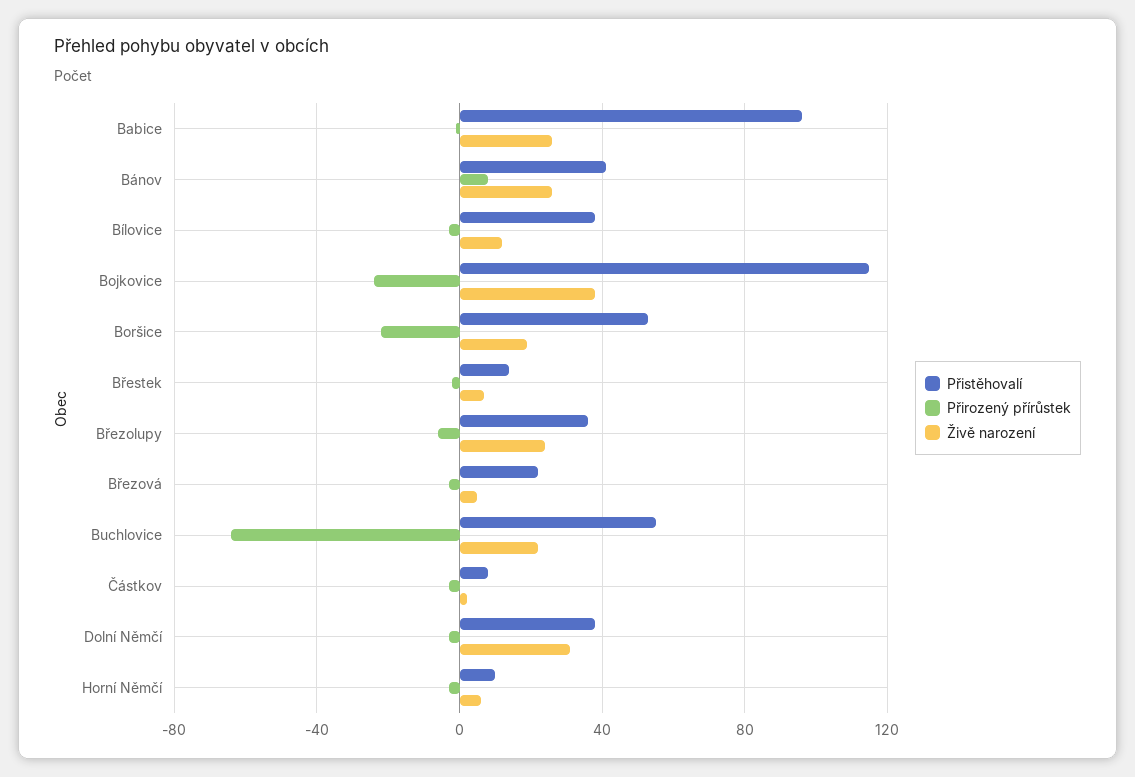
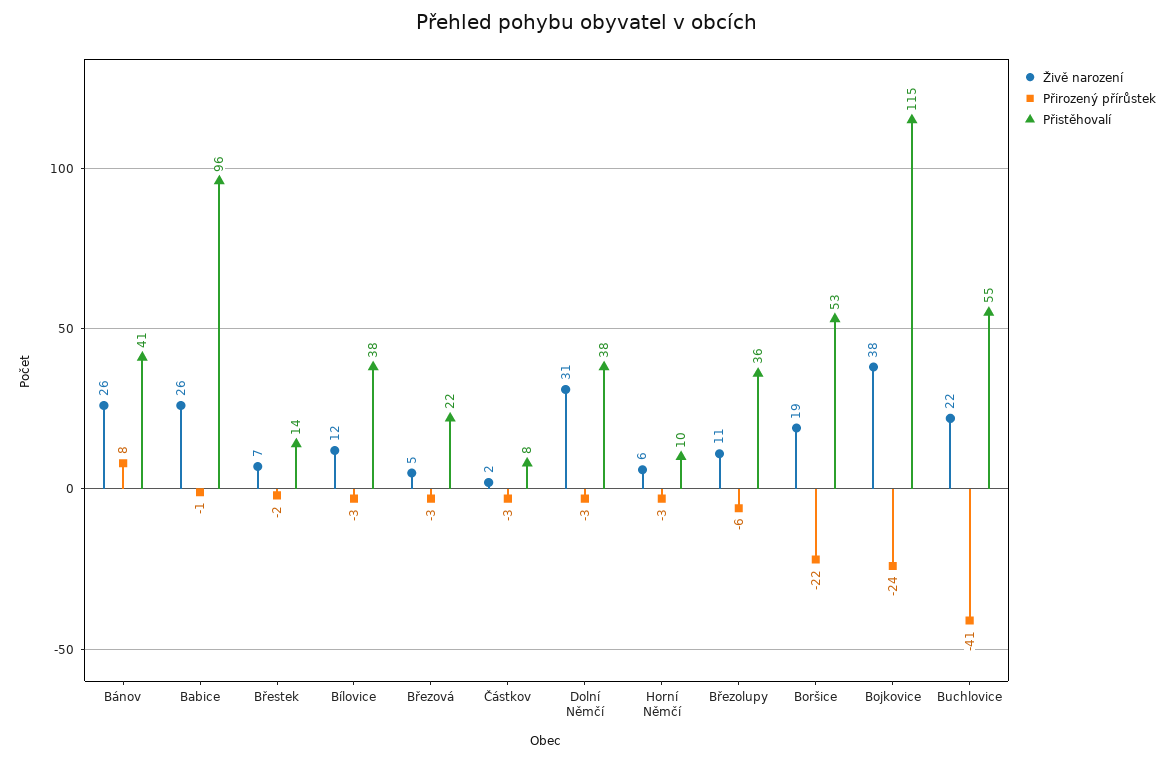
  {
    "Přistěhovalí": {
      "Babice": 96,
      "Bánov": 41,
      "Bílovice": 38,
      "Bojkovice": 115,
      "Boršice": 53,
      "Břestek": 14,
      "Březolupy": 36,
      "Březová": 22,
      "Buchlovice": 55,
      "Částkov": 8,
      "Dolní Němčí": 38,
      "Horní Němčí": 10
    },
    "Přirozený přírůstek": {
      "Babice": -1,
      "Bánov": 8,
      "Bílovice": -3,
      "Bojkovice": -24,
      "Boršice": -22,
      "Břestek": -2,
      "Březolupy": -6,
      "Březová": -3,
-     "Buchlovice": -65,
+     "Buchlovice": -41,
      "Částkov": -3,
      "Dolní Němčí": -3,
      "Horní Němčí": -3
    },
    "Živě narození": {
      "Babice": 26,
      "Bánov": 26,
      "Bílovice": 12,
      "Bojkovice": 38,
      "Boršice": 19,
      "Břestek": 7,
-     "Březolupy": 25,
+     "Březolupy": 11,
      "Březová": 5,
      "Buchlovice": 22,
      "Částkov": 2,
      "Dolní Němčí": 31,
      "Horní Němčí": 6
    }
  }

